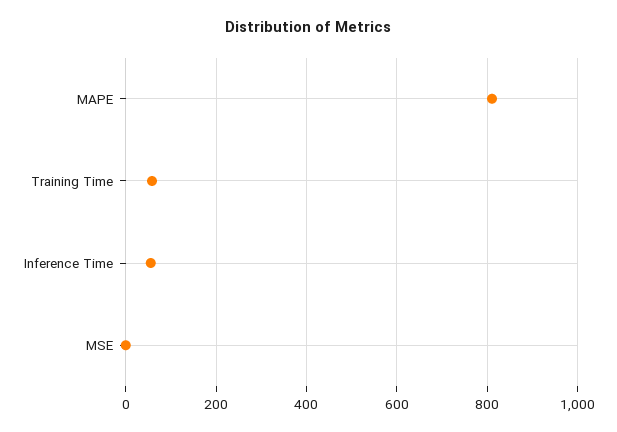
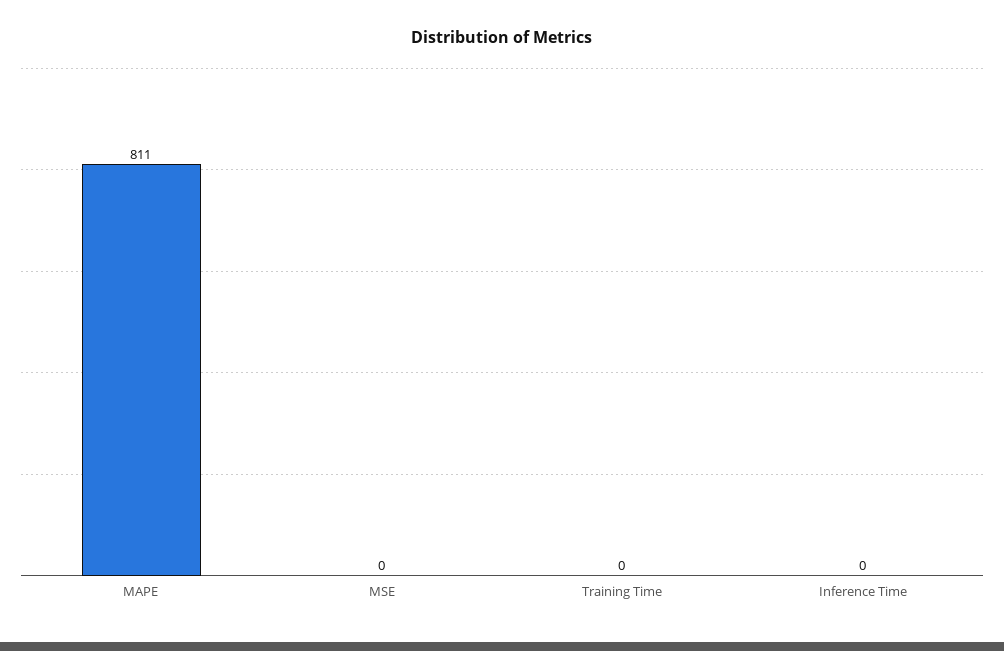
  {
    "MAPE": 811,
-   "Training Time": 60,
+   "Training Time": 0,
-   "Inference Time": 60,
+   "Inference Time": 0,
    "MSE": 0
  }

